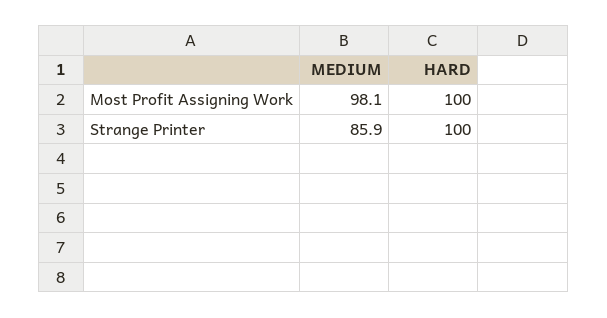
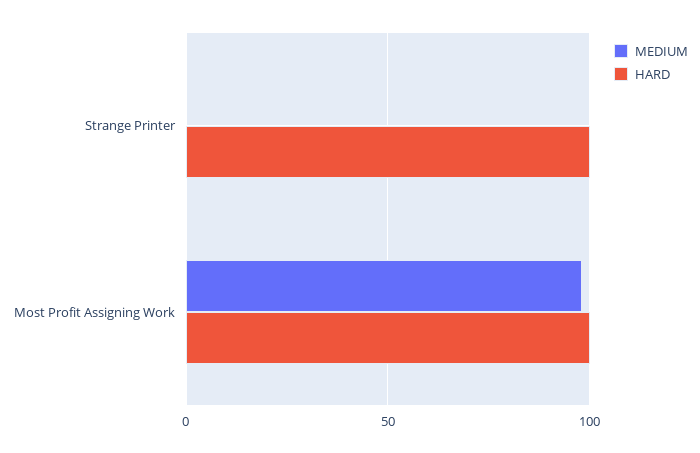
  {
    "MEDIUM": {
      "Most Profit Assigning Work": 98.1,
-     "Strange Printer": 85.9
+     "Strange Printer": 0
    },
    "HARD": {
      "Most Profit Assigning Work": 100,
      "Strange Printer": 100
    }
  }

